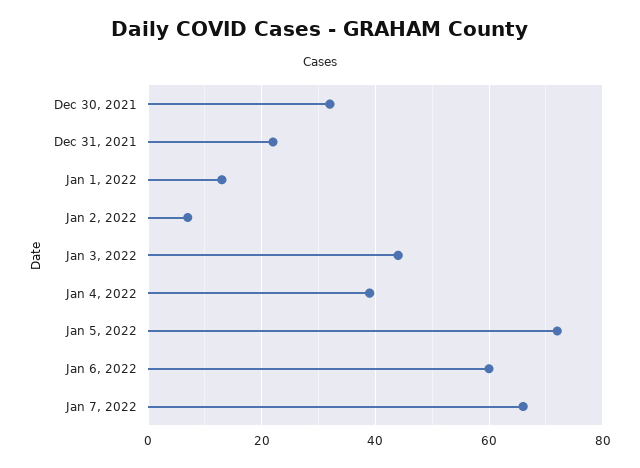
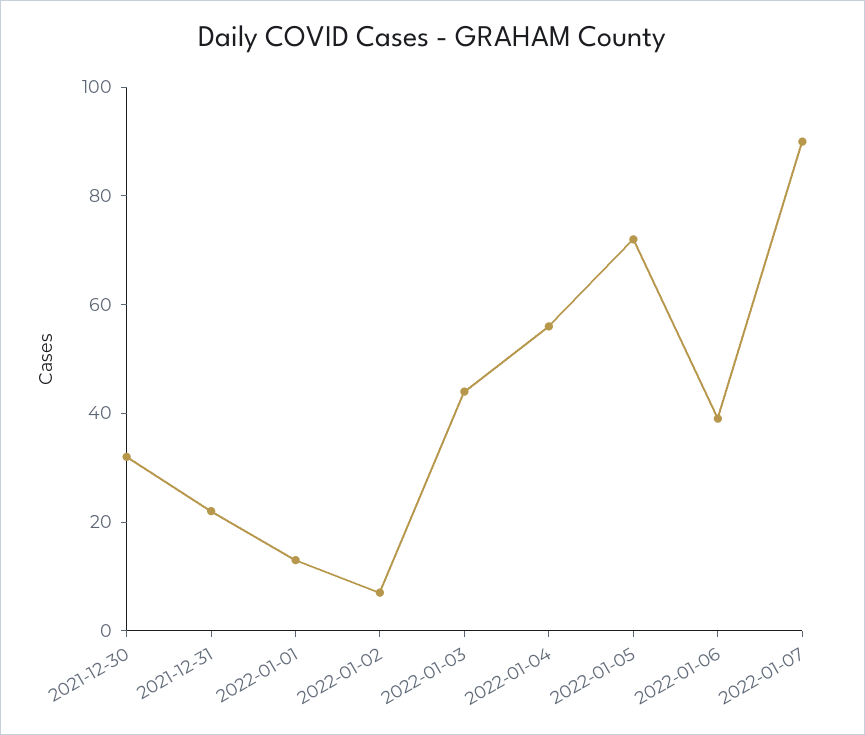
  {
    "Dec 30, 2021": 30,
    "Dec 31, 2021": 20,
    "Jan 1, 2022": 15,
    "Jan 2, 2022": 5,
    "Jan 3, 2022": 45,
-   "Jan 4, 2022": 40,
+   "Jan 4, 2022": 55,
    "Jan 5, 2022": 70,
-   "Jan 6, 2022": 60,
+   "Jan 6, 2022": 40,
-   "Jan 7, 2022": 65
+   "Jan 7, 2022": 90
  }

